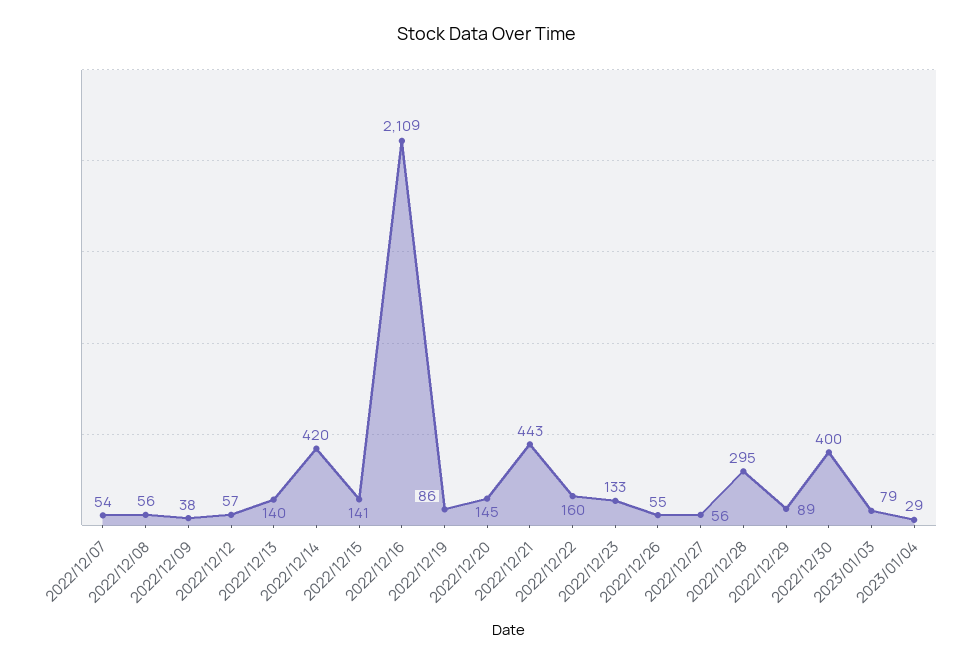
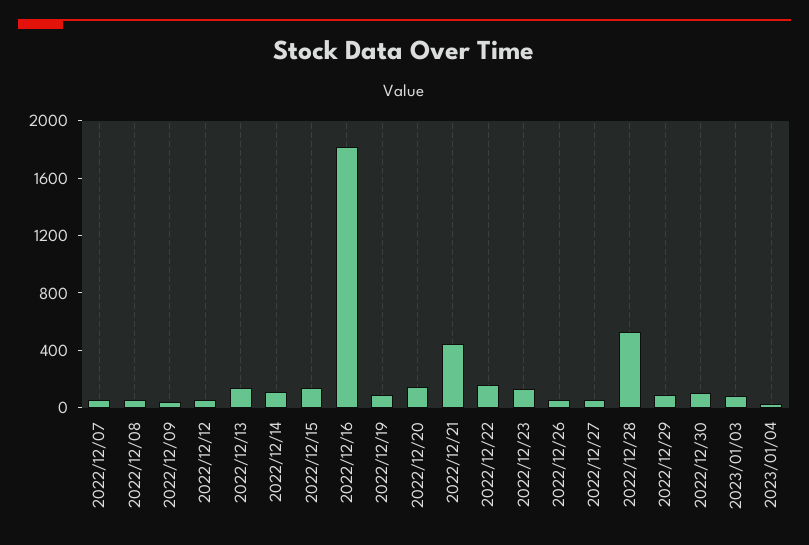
  {
    "2022/12/07": 54,
    "2022/12/08": 56,
    "2022/12/09": 38,
    "2022/12/12": 57,
    "2022/12/13": 140,
-   "2022/12/14": 420,
+   "2022/12/14": 100,
    "2022/12/15": 141,
-   "2022/12/16": 2109,
+   "2022/12/16": 1800,
    "2022/12/19": 86,
    "2022/12/20": 145,
    "2022/12/21": 443,
    "2022/12/22": 160,
    "2022/12/23": 133,
    "2022/12/26": 55,
    "2022/12/27": 56,
-   "2022/12/28": 295,
+   "2022/12/28": 500,
    "2022/12/29": 89,
-   "2022/12/30": 400,
+   "2022/12/30": 100,
    "2023/01/03": 79,
    "2023/01/04": 29
  }

